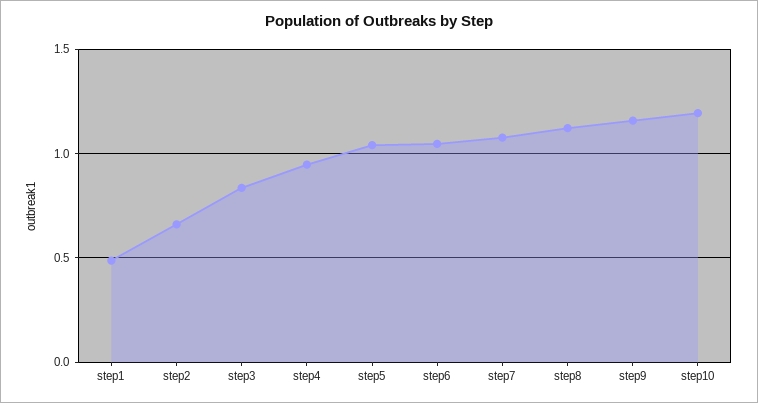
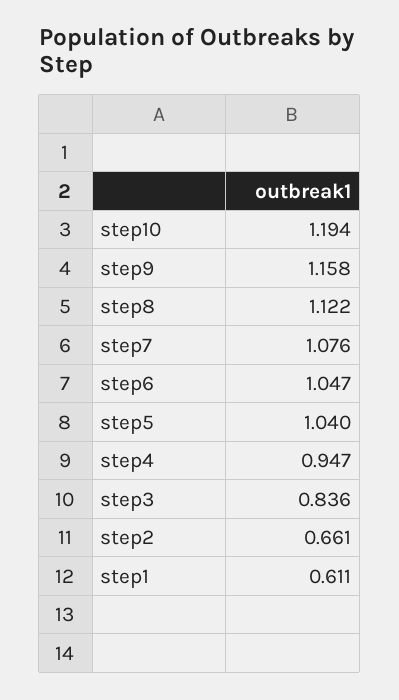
  {
-   "step1": 0.5,
+   "step1": 0.611,
    "step2": 0.661,
    "step3": 0.836,
    "step4": 0.947,
    "step5": 1.04,
    "step6": 1.047,
    "step7": 1.076,
    "step8": 1.122,
    "step9": 1.158,
    "step10": 1.194
  }

